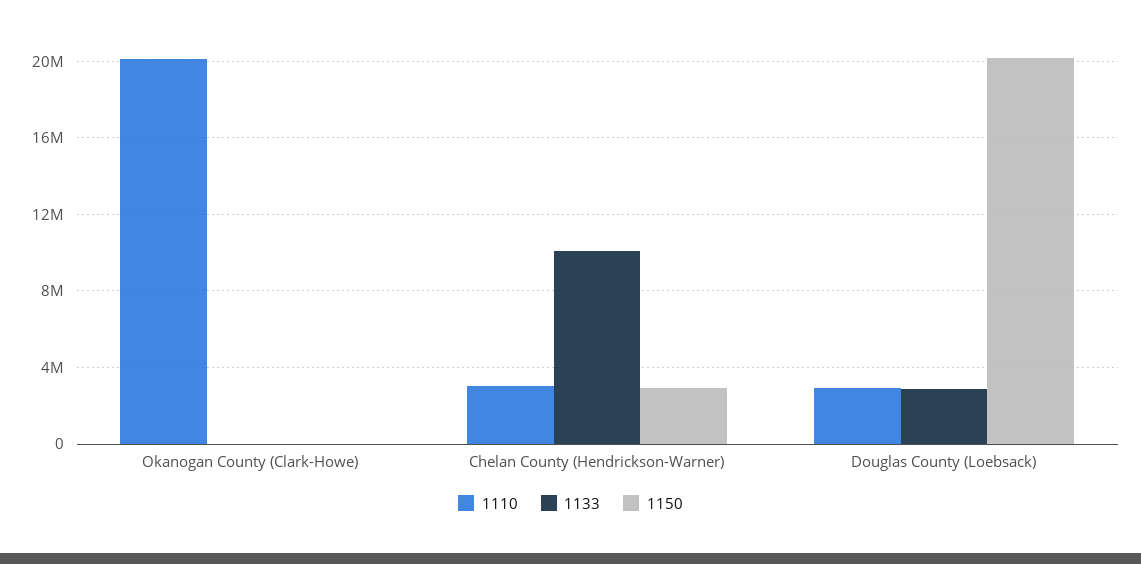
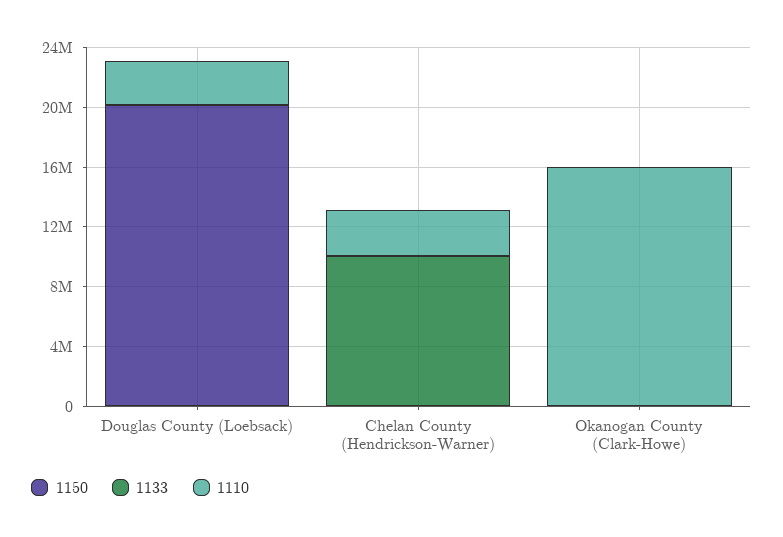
  {
    "1110": {
-     "Okanogan County (Clark-Howe)": 20000000,
+     "Okanogan County (Clark-Howe)": 16000000,
      "Chelan County (Hendrickson-Warner)": 3000000,
      "Douglas County (Loebsack)": 3000000
    },
    "1133": {
      "Okanogan County (Clark-Howe)": 0,
      "Chelan County (Hendrickson-Warner)": 10000000,
-     "Douglas County (Loebsack)": 3000000
+     "Douglas County (Loebsack)": 0
    },
    "1150": {
      "Okanogan County (Clark-Howe)": 0,
-     "Chelan County (Hendrickson-Warner)": 3000000,
+     "Chelan County (Hendrickson-Warner)": 0,
      "Douglas County (Loebsack)": 20000000
    }
  }

